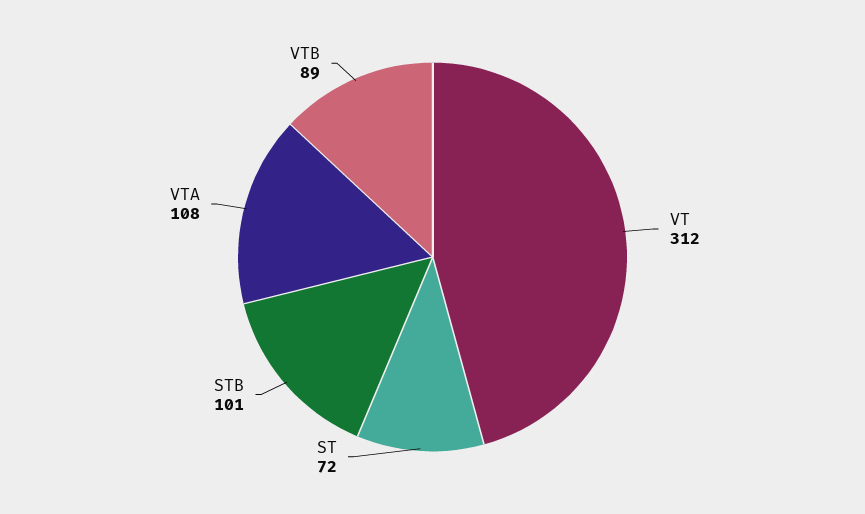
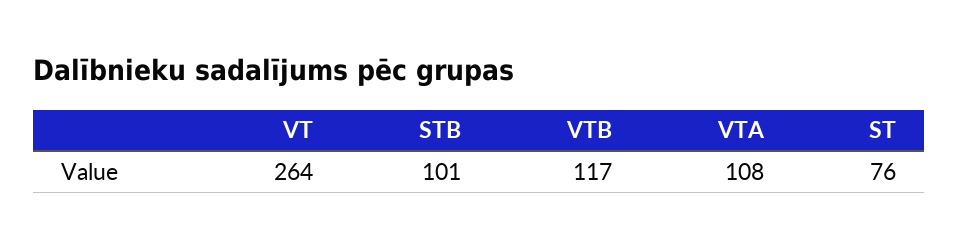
  {
-   "VT": 312,
+   "VT": 264,
-   "ST": 72,
+   "ST": 76,
    "STB": 101,
    "VTA": 108,
-   "VTB": 89
+   "VTB": 117
  }

